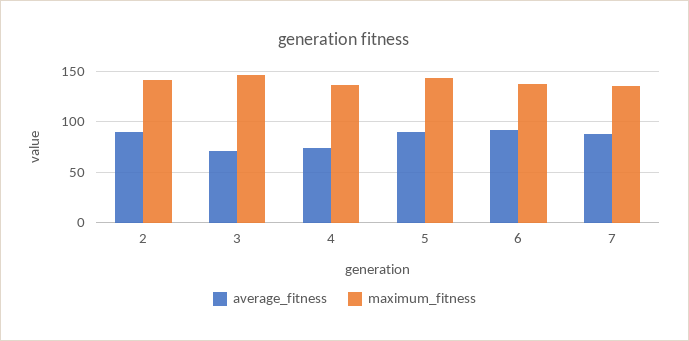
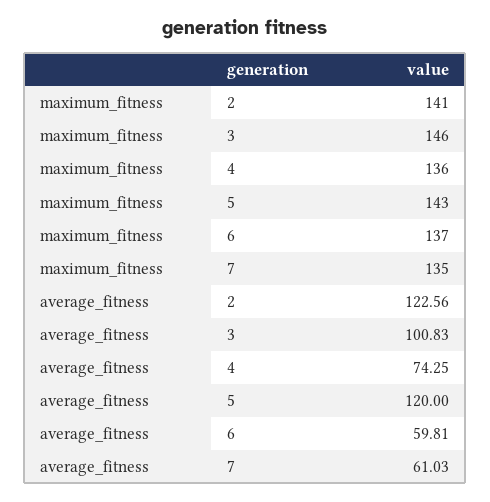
  {
    "average_fitness": {
-     "2": 90,
+     "2": 122.56,
-     "3": 70,
+     "3": 100.83,
      "4": 74.25,
-     "5": 90,
+     "5": 120,
-     "6": 90,
+     "6": 59.81,
-     "7": 90
+     "7": 61.03
    },
    "maximum_fitness": {
      "2": 141,
      "3": 146,
      "4": 136,
      "5": 143,
      "6": 137,
      "7": 135
    }
  }

